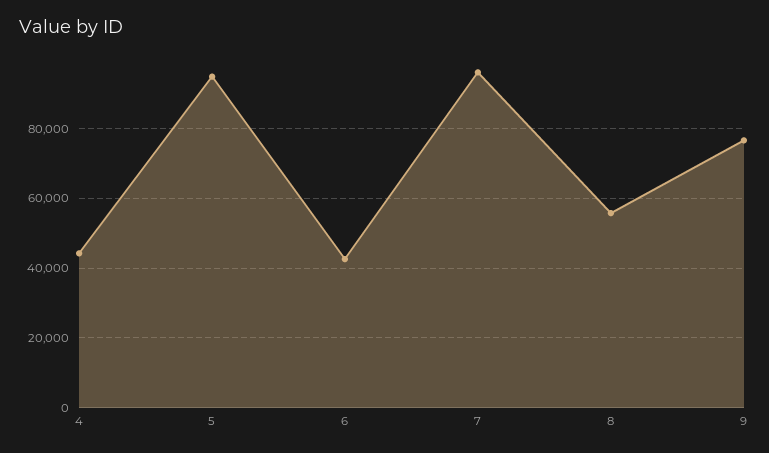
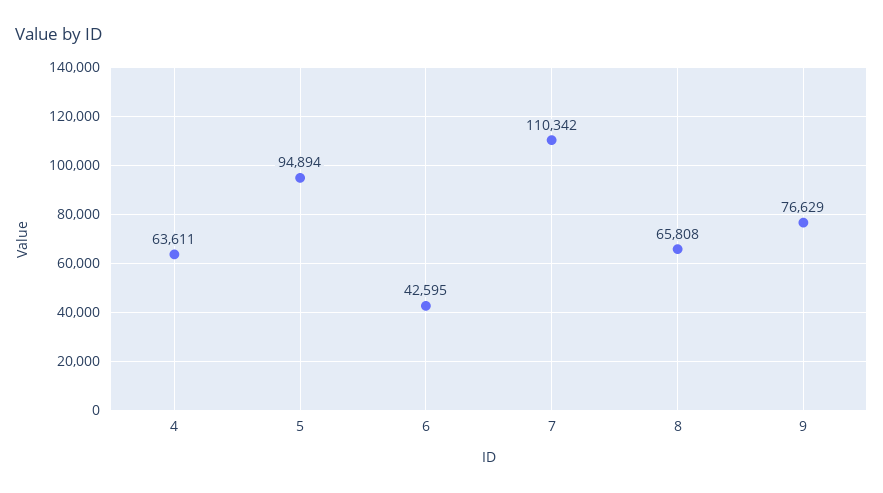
  {
-   "4": 44000,
+   "4": 63611,
    "5": 94894,
    "6": 42595,
-   "7": 96000,
+   "7": 110342,
-   "8": 56000,
+   "8": 65808,
    "9": 76629
  }

